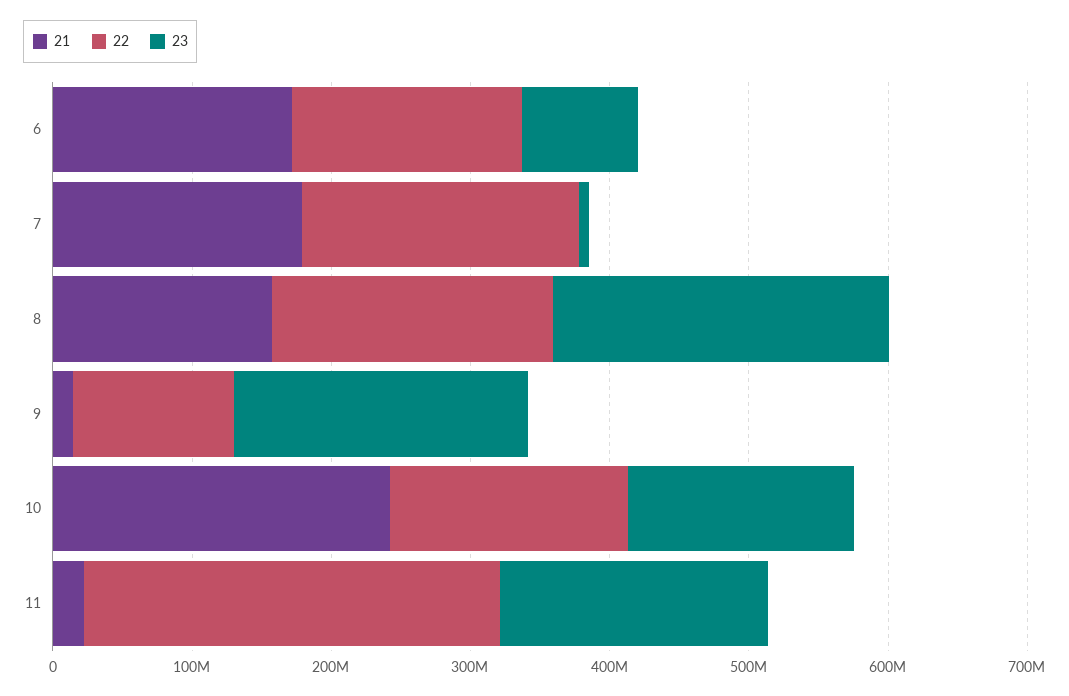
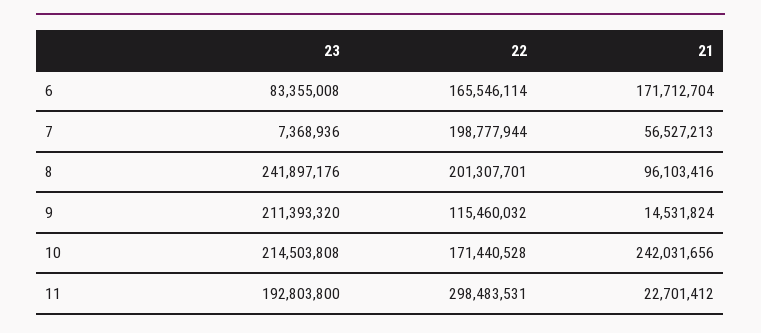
  {
    "21": {
      "6": 171712704,
-     "7": 180000000,
+     "7": 56527213,
-     "8": 160000000,
+     "8": 96103416,
      "9": 14531824,
      "10": 242031656,
      "11": 22701412
    },
    "22": {
      "6": 165546114,
      "7": 198777944,
      "8": 201307701,
      "9": 115460032,
      "10": 171440528,
      "11": 298483531
    },
    "23": {
      "6": 83355008,
      "7": 7368936,
      "8": 241897176,
      "9": 211393320,
-     "10": 160000000,
+     "10": 214503808,
      "11": 192803800
    }
  }

